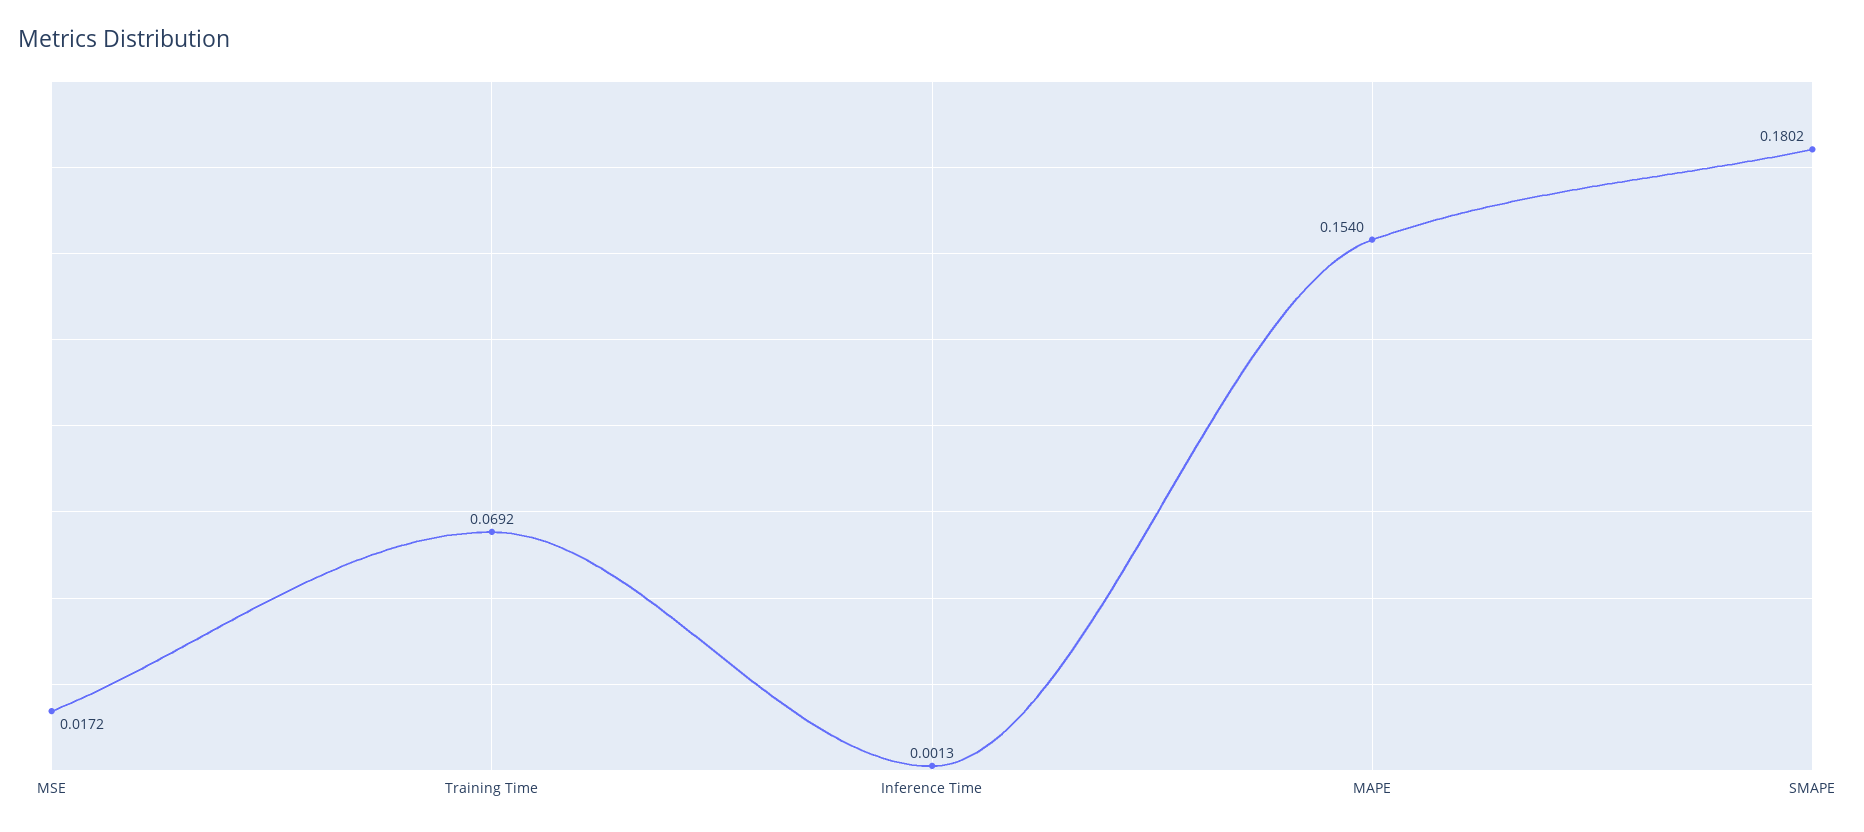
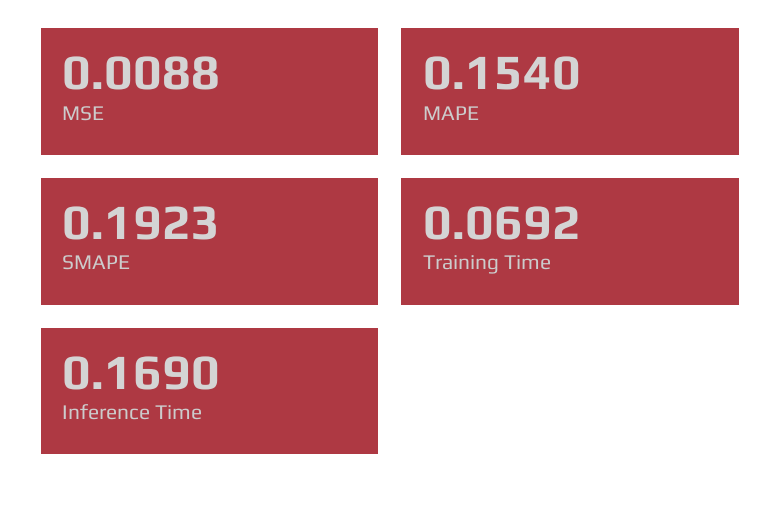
  {
-   "MSE": 0.0172,
+   "MSE": 0.0088,
    "Training Time": 0.0692,
-   "Inference Time": 0.0013,
+   "Inference Time": 0.169,
    "MAPE": 0.154,
-   "SMAPE": 0.1802
+   "SMAPE": 0.1923
  }

